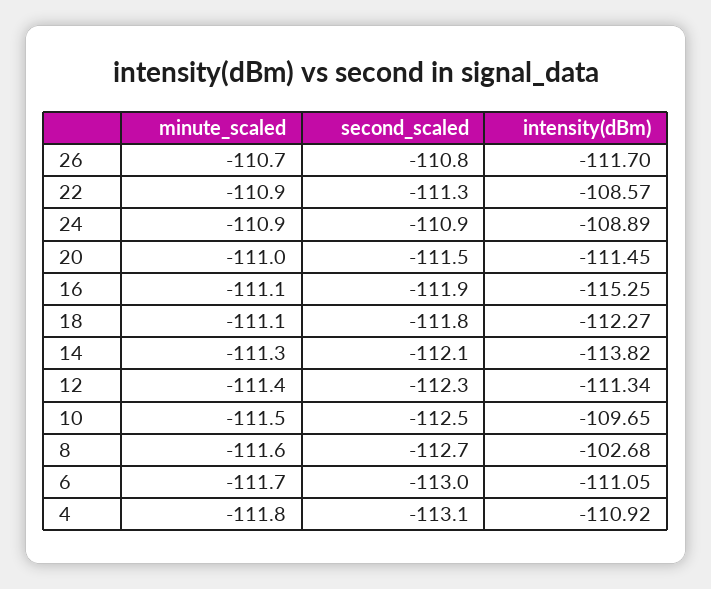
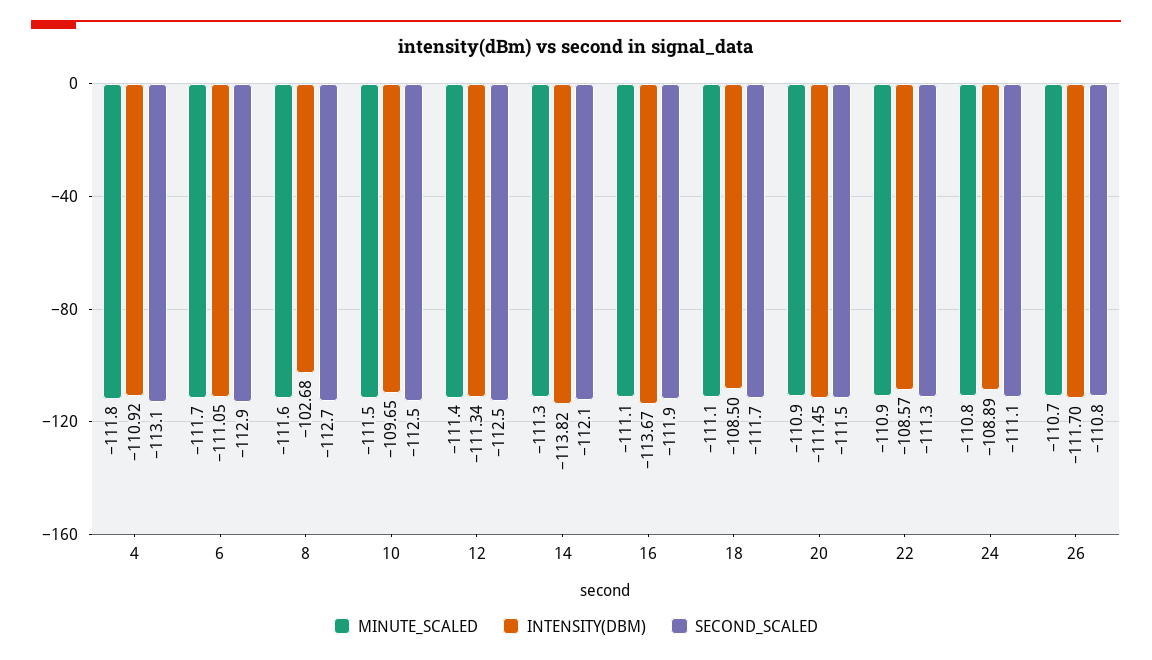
  {
    "minute_scaled": {
      "26": -110.7,
      "22": -110.9,
-     "24": -110.9,
+     "24": -110.8,
-     "20": -111,
+     "20": -110.9,
      "16": -111.1,
      "18": -111.1,
      "14": -111.3,
      "12": -111.4,
      "10": -111.5,
      "8": -111.6,
      "6": -111.7,
      "4": -111.8
    },
    "second_scaled": {
      "26": -110.8,
      "22": -111.3,
-     "24": -110.9,
+     "24": -111.1,
      "20": -111.5,
      "16": -111.9,
-     "18": -111.8,
+     "18": -111.7,
      "14": -112.1,
-     "12": -112.3,
+     "12": -112.5,
      "10": -112.5,
      "8": -112.7,
-     "6": -113,
+     "6": -112.9,
      "4": -113.1
    },
    "intensity(dBm)": {
      "26": -111.7,
      "22": -108.57,
      "24": -108.89,
      "20": -111.45,
-     "16": -115.25,
+     "16": -113.67,
-     "18": -112.27,
+     "18": -108.5,
      "14": -113.82,
      "12": -111.34,
      "10": -109.65,
      "8": -102.68,
      "6": -111.05,
      "4": -110.92
    }
  }

